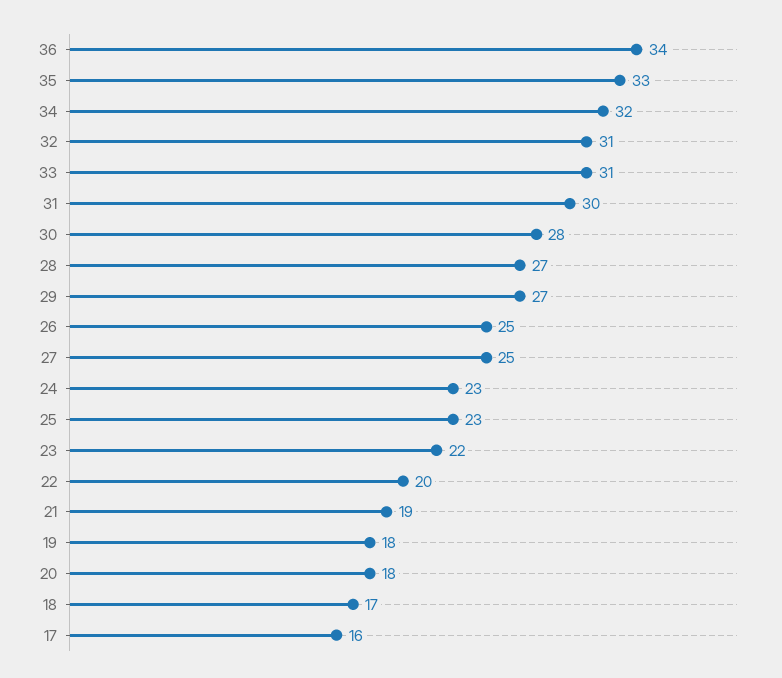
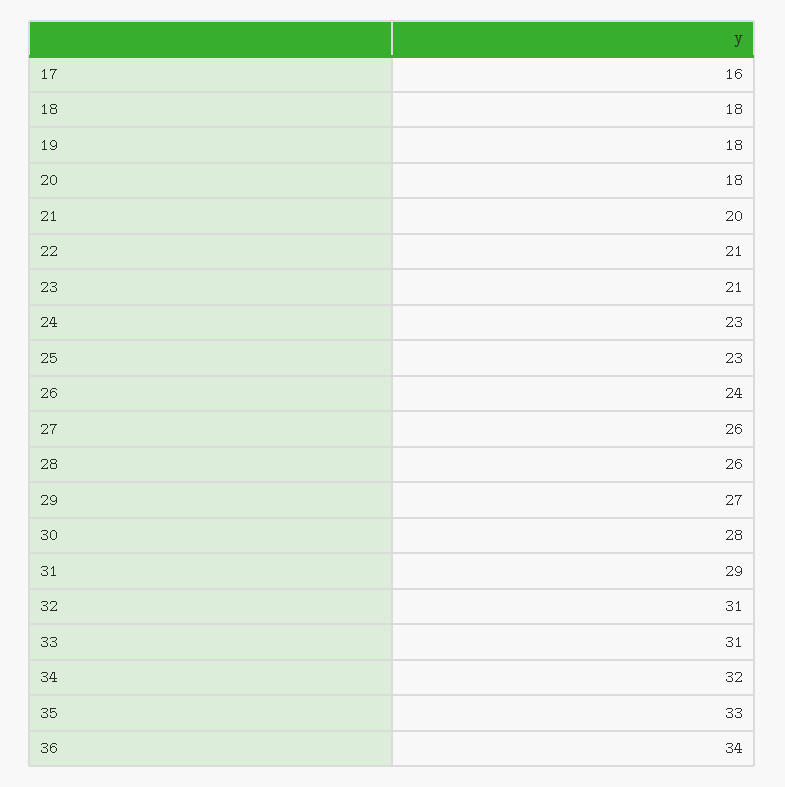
  {
    "36": 34,
    "35": 33,
    "34": 32,
    "32": 31,
    "33": 31,
-   "31": 30,
+   "31": 29,
    "30": 28,
-   "28": 27,
+   "28": 26,
    "29": 27,
-   "26": 25,
+   "26": 24,
-   "27": 25,
+   "27": 26,
    "24": 23,
    "25": 23,
-   "23": 22,
+   "23": 21,
-   "22": 20,
+   "22": 21,
-   "21": 19,
+   "21": 20,
    "19": 18,
    "20": 18,
-   "18": 17,
+   "18": 18,
    "17": 16
  }

